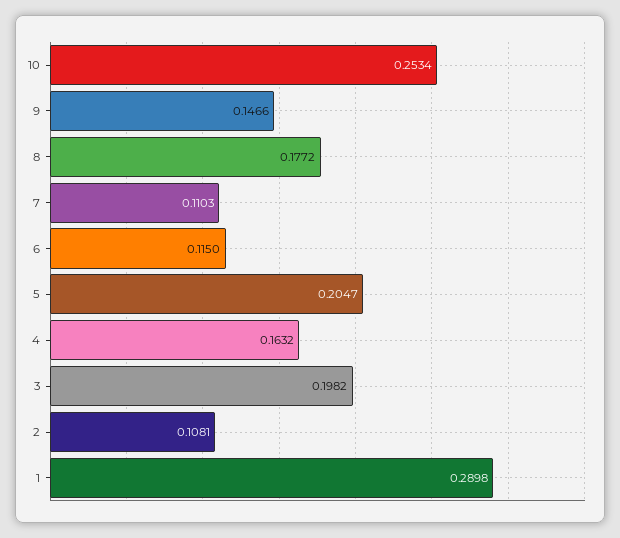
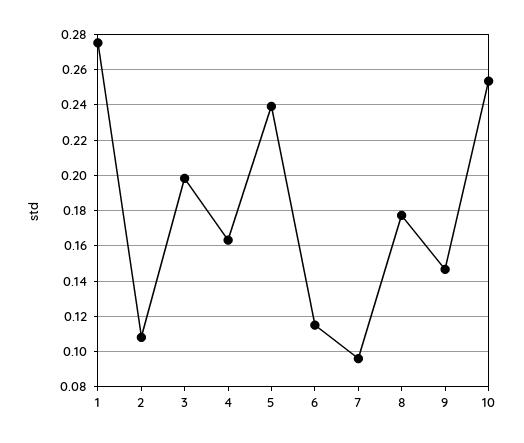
  {
    "10": 0.2534,
    "9": 0.1466,
    "8": 0.1772,
-   "7": 0.1103,
+   "7": 0.095,
    "6": 0.115,
-   "5": 0.2047,
+   "5": 0.24,
    "4": 0.1632,
    "3": 0.1982,
    "2": 0.1081,
-   "1": 0.2898
+   "1": 0.275
  }

